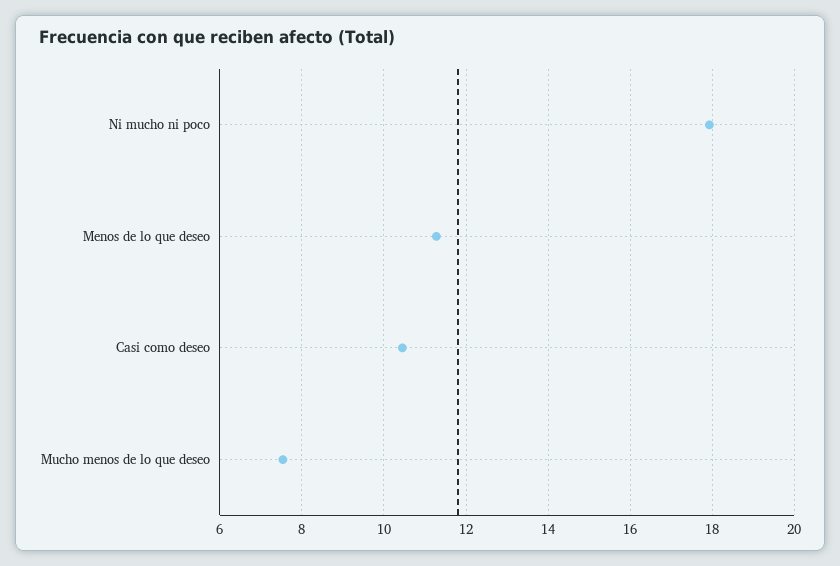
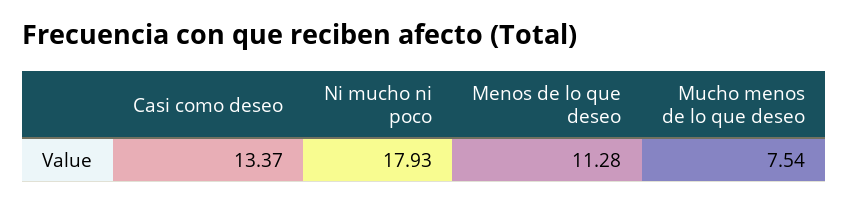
  {
    "Ni mucho ni poco": 17.93,
    "Menos de lo que deseo": 11.28,
-   "Casi como deseo": 10.4,
+   "Casi como deseo": 13.37,
    "Mucho menos de lo que deseo": 7.54
  }

